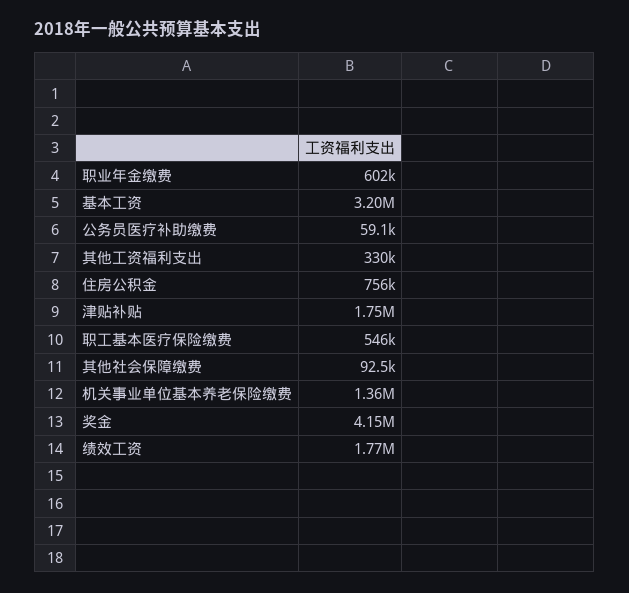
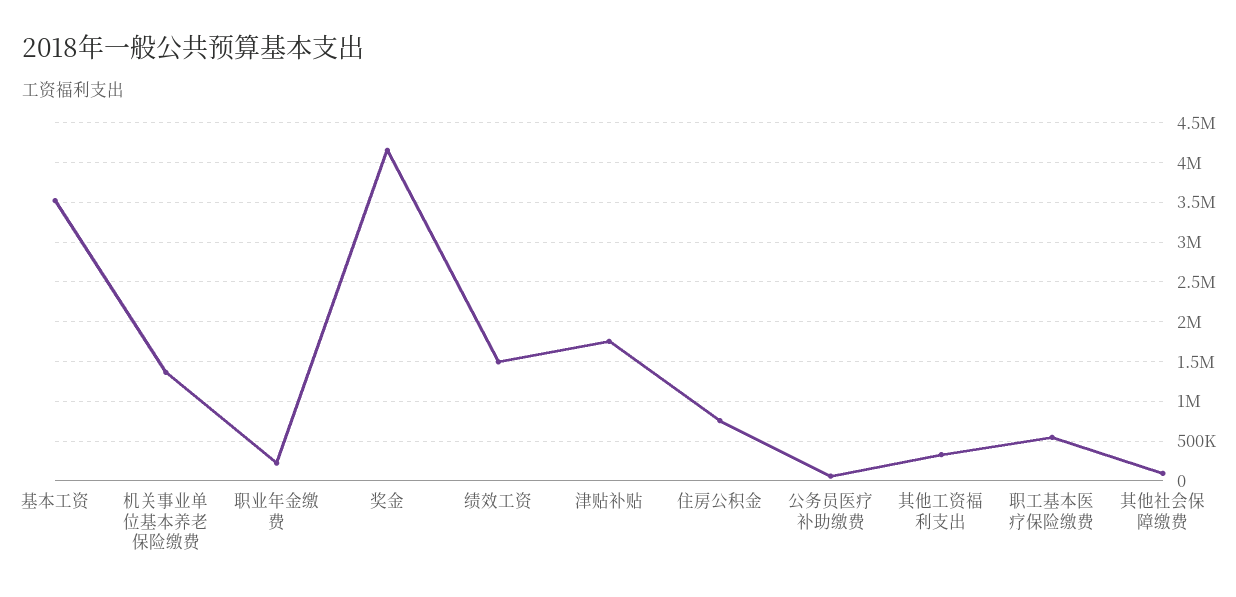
  {
-   "职业年金缴费": 602000,
+   "职业年金缴费": 200000,
-   "基本工资": 3200000,
+   "基本工资": 3500000,
    "公务员医疗补助缴费": 59100,
    "其他工资福利支出": 330000,
    "住房公积金": 756000,
    "津贴补贴": 1750000,
    "职工基本医疗保险缴费": 546000,
    "其他社会保障缴费": 92500,
    "机关事业单位基本养老保险缴费": 1360000,
    "奖金": 4150000,
-   "绩效工资": 1770000
+   "绩效工资": 1500000
  }

